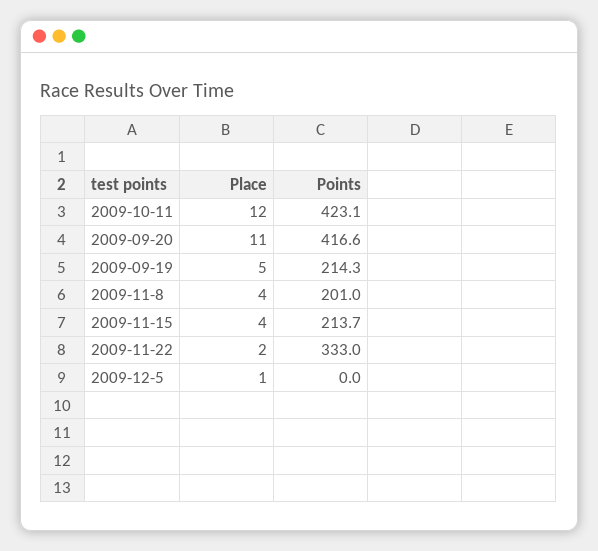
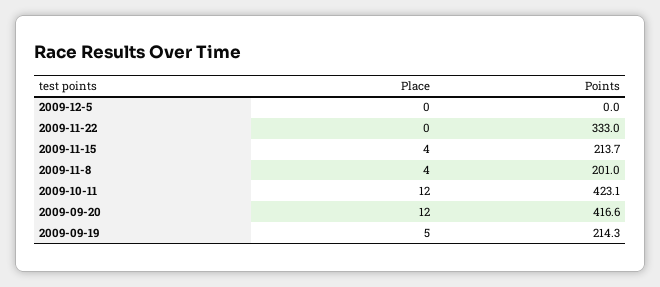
  {
    "Place": {
      "2009-10-11": 12,
-     "2009-09-20": 11,
+     "2009-09-20": 12,
      "2009-09-19": 5,
      "2009-11-8": 4,
      "2009-11-15": 4,
-     "2009-11-22": 2,
+     "2009-11-22": 0,
-     "2009-12-5": 1
+     "2009-12-5": 0
    },
    "Points": {
      "2009-10-11": 423.1,
      "2009-09-20": 416.6,
      "2009-09-19": 214.3,
      "2009-11-8": 201,
      "2009-11-15": 213.7,
      "2009-11-22": 333,
      "2009-12-5": 0
    }
  }

